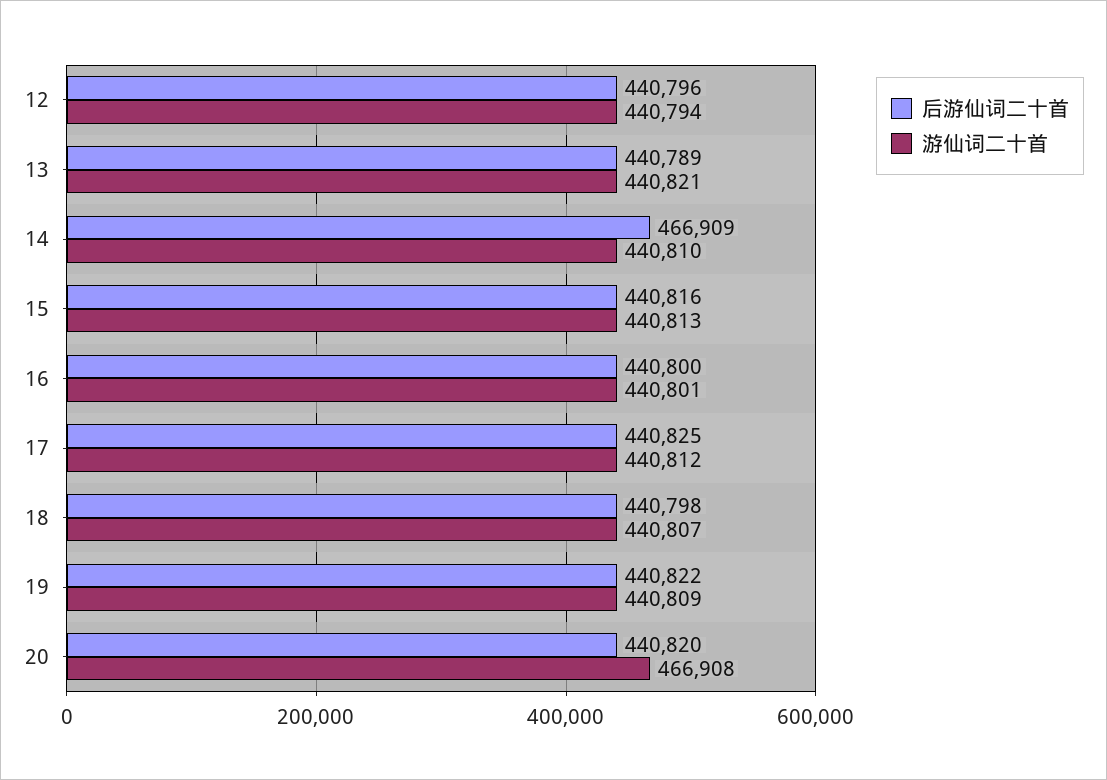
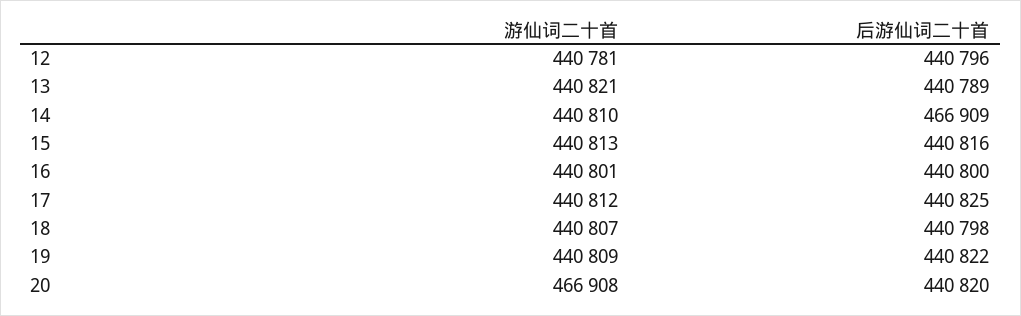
  {
    "后游仙词二十首": {
      "12": 440796,
      "13": 440789,
      "14": 466909,
      "15": 440816,
      "16": 440800,
      "17": 440825,
      "18": 440798,
      "19": 440822,
      "20": 440820
    },
    "游仙词二十首": {
-     "12": 440794,
+     "12": 440781,
      "13": 440821,
      "14": 440810,
      "15": 440813,
      "16": 440801,
      "17": 440812,
      "18": 440807,
      "19": 440809,
      "20": 466908
    }
  }

